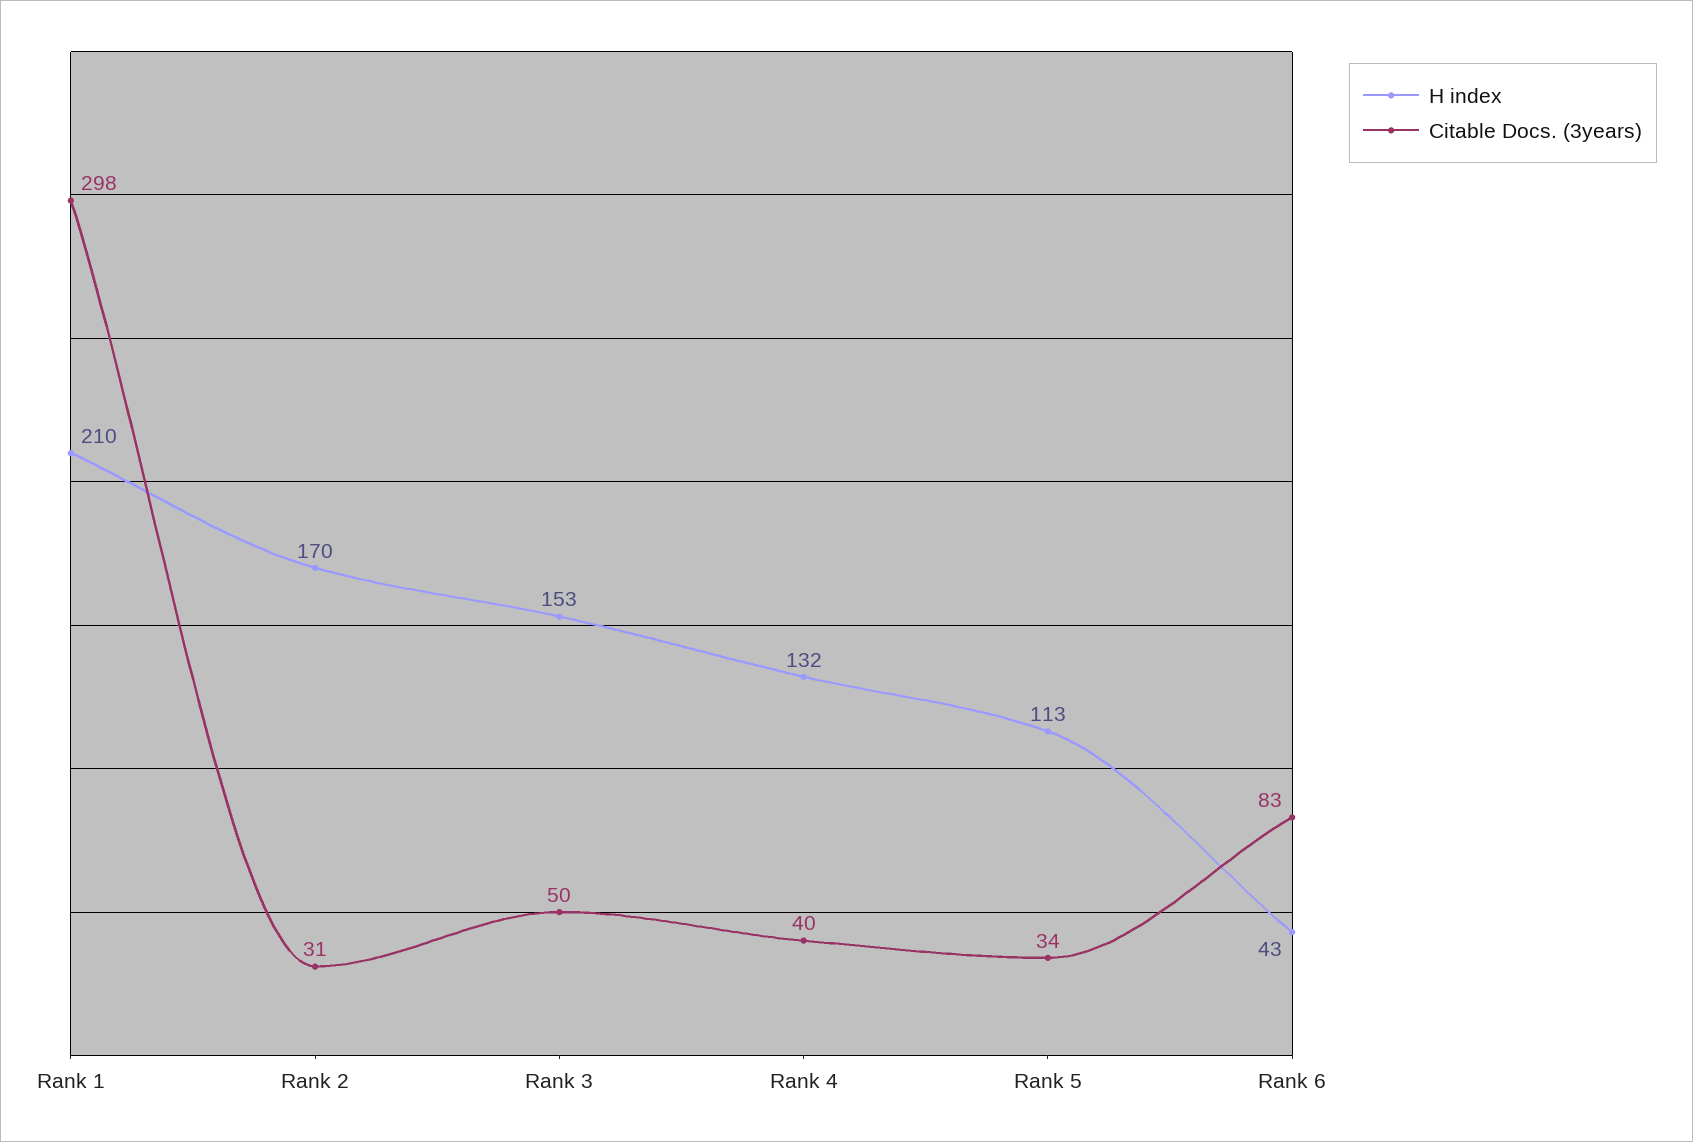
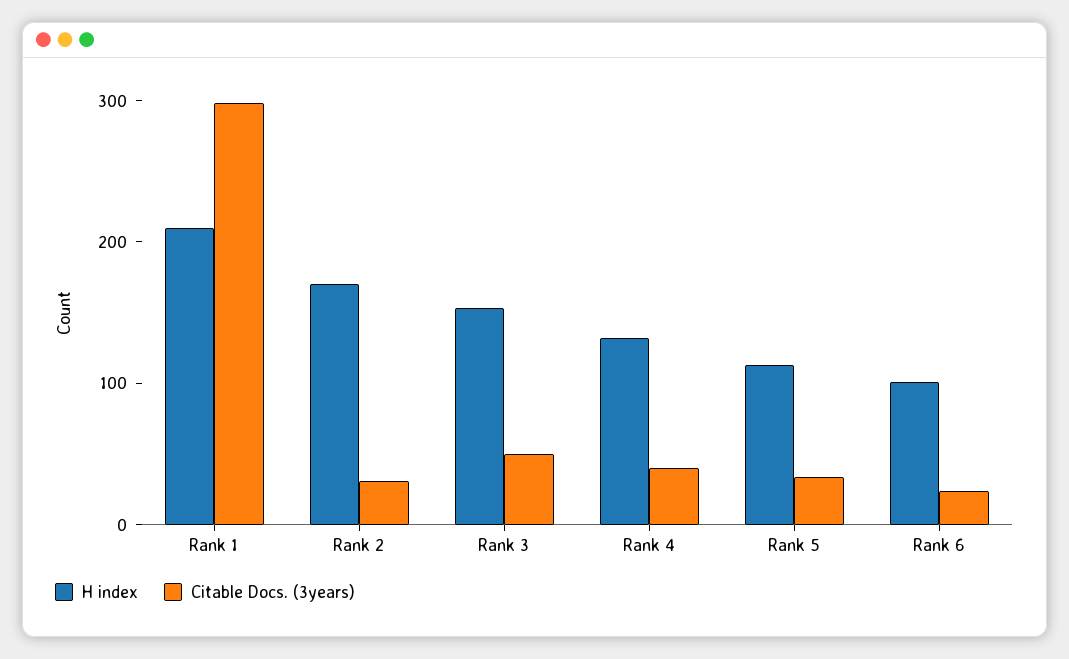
  {
    "H index": {
      "Rank 1": 210,
      "Rank 2": 170,
      "Rank 3": 153,
      "Rank 4": 132,
      "Rank 5": 113,
-     "Rank 6": 43
+     "Rank 6": 100
    },
    "Citable Docs. (3years)": {
      "Rank 1": 298,
      "Rank 2": 31,
      "Rank 3": 50,
      "Rank 4": 40,
      "Rank 5": 34,
-     "Rank 6": 83
+     "Rank 6": 20
    }
  }

